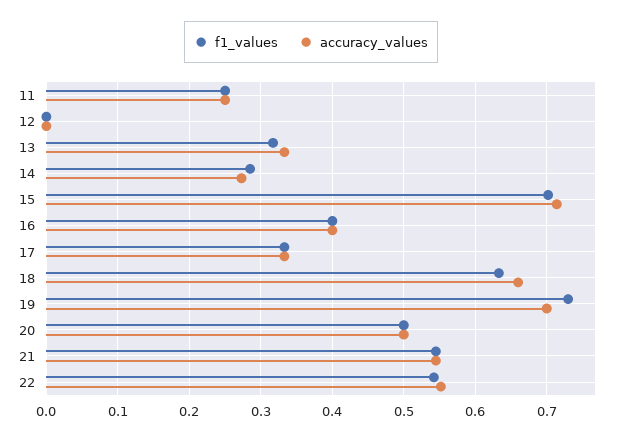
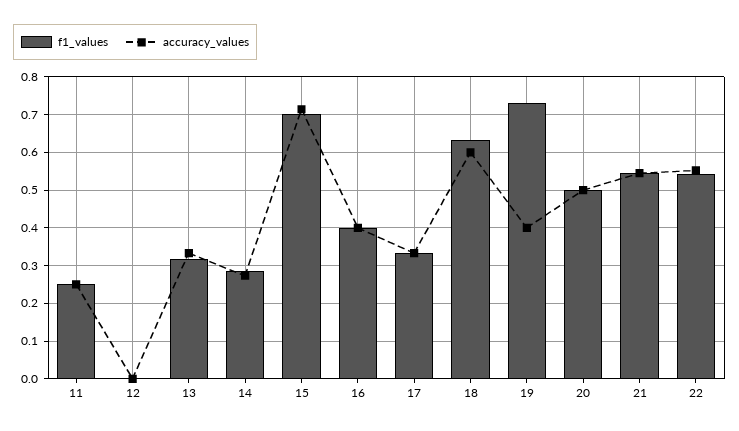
  {
    "f1_values": {
      "11": 0.25,
      "12": 0,
      "13": 0.32,
      "14": 0.29,
      "15": 0.7,
      "16": 0.4,
      "17": 0.33,
      "18": 0.63,
      "19": 0.73,
      "20": 0.5,
      "21": 0.55,
      "22": 0.54
    },
    "accuracy_values": {
      "11": 0.25,
      "12": 0,
      "13": 0.33,
      "14": 0.27,
      "15": 0.71,
      "16": 0.4,
      "17": 0.33,
-     "18": 0.66,
+     "18": 0.6,
-     "19": 0.7,
+     "19": 0.4,
      "20": 0.5,
      "21": 0.55,
      "22": 0.55
    }
  }

